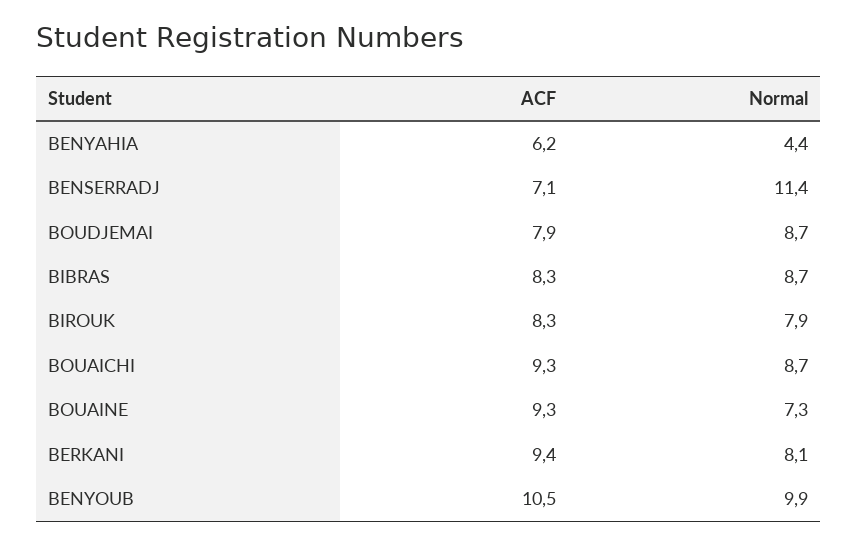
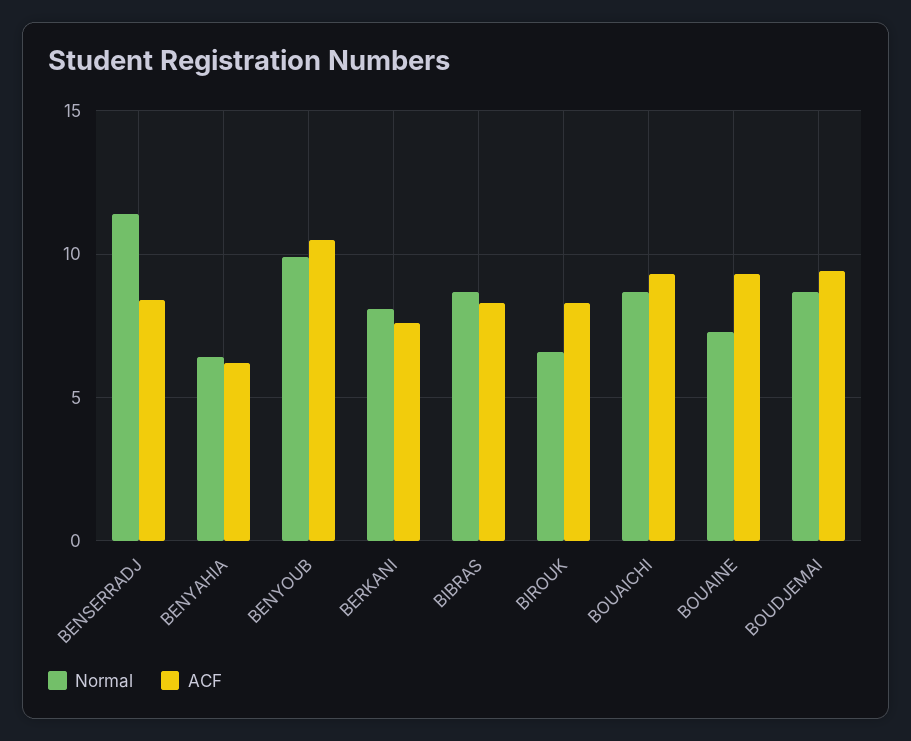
  {
    "ACF": {
      "BENYAHIA": 6.2,
-     "BENSERRADJ": 7.1,
+     "BENSERRADJ": 8.5,
-     "BOUDJEMAI": 7.9,
+     "BOUDJEMAI": 9.5,
      "BIBRAS": 8.3,
      "BIROUK": 8.3,
      "BOUAICHI": 9.3,
      "BOUAINE": 9.3,
-     "BERKANI": 9.4,
+     "BERKANI": 7.5,
      "BENYOUB": 10.5
    },
    "Normal": {
-     "BENYAHIA": 4.4,
+     "BENYAHIA": 6.5,
      "BENSERRADJ": 11.4,
      "BOUDJEMAI": 8.7,
      "BIBRAS": 8.7,
-     "BIROUK": 7.9,
+     "BIROUK": 6.5,
      "BOUAICHI": 8.7,
      "BOUAINE": 7.3,
      "BERKANI": 8.1,
      "BENYOUB": 9.9
    }
  }

